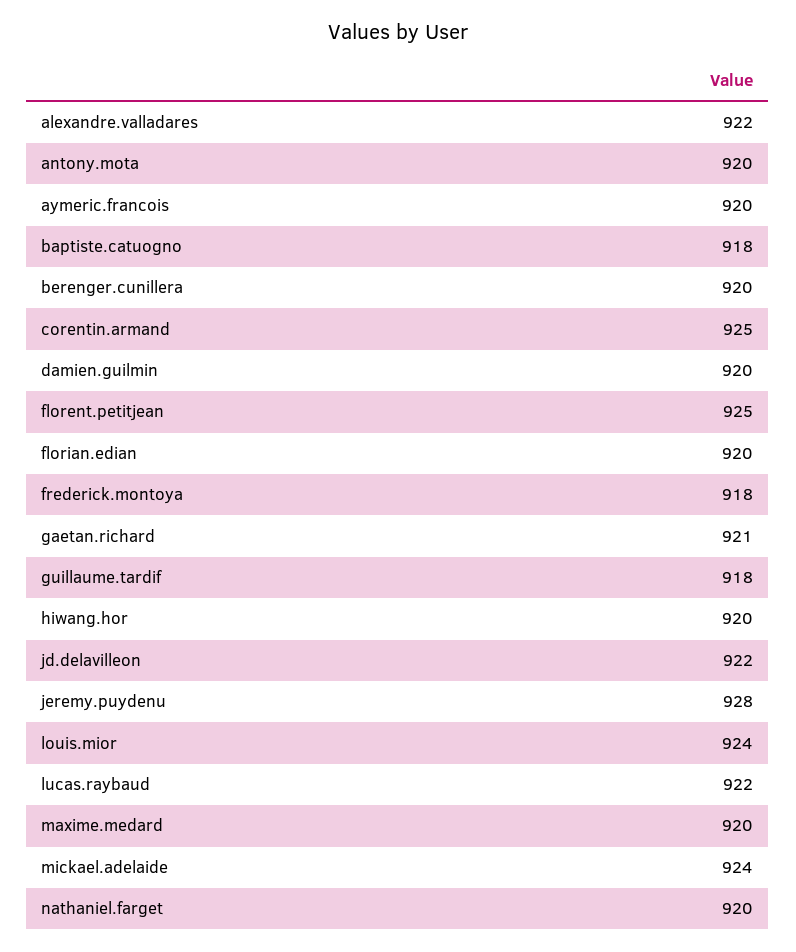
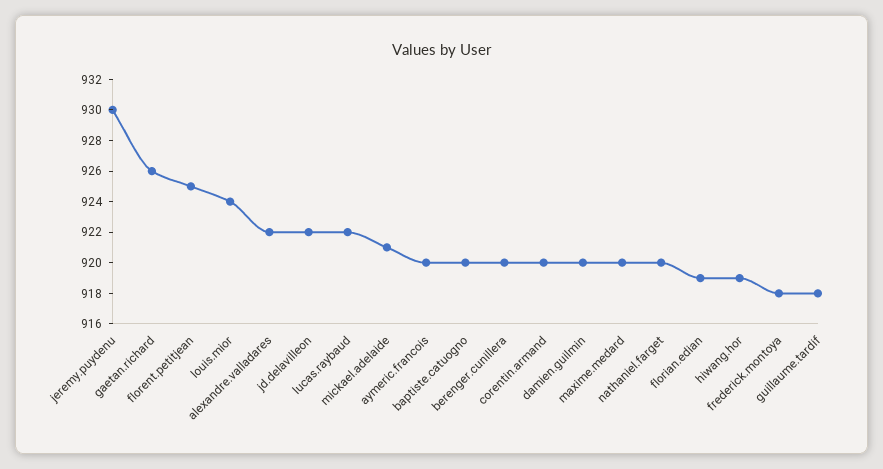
  {
    "alexandre.valladares": 922,
-   "antony.mota": 920,
    "aymeric.francois": 920,
-   "baptiste.catuogno": 918,
+   "baptiste.catuogno": 920,
    "berenger.cunillera": 920,
-   "corentin.armand": 925,
+   "corentin.armand": 920,
    "damien.guilmin": 920,
    "florent.petitjean": 925,
-   "florian.edian": 920,
+   "florian.edian": 919,
    "frederick.montoya": 918,
-   "gaetan.richard": 921,
+   "gaetan.richard": 926,
    "guillaume.tardif": 918,
-   "hiwang.hor": 920,
+   "hiwang.hor": 919,
    "jd.delavilleon": 922,
-   "jeremy.puydenu": 928,
+   "jeremy.puydenu": 930,
    "louis.mior": 924,
    "lucas.raybaud": 922,
    "maxime.medard": 920,
-   "mickael.adelaide": 924,
+   "mickael.adelaide": 921,
    "nathaniel.farget": 920
  }

